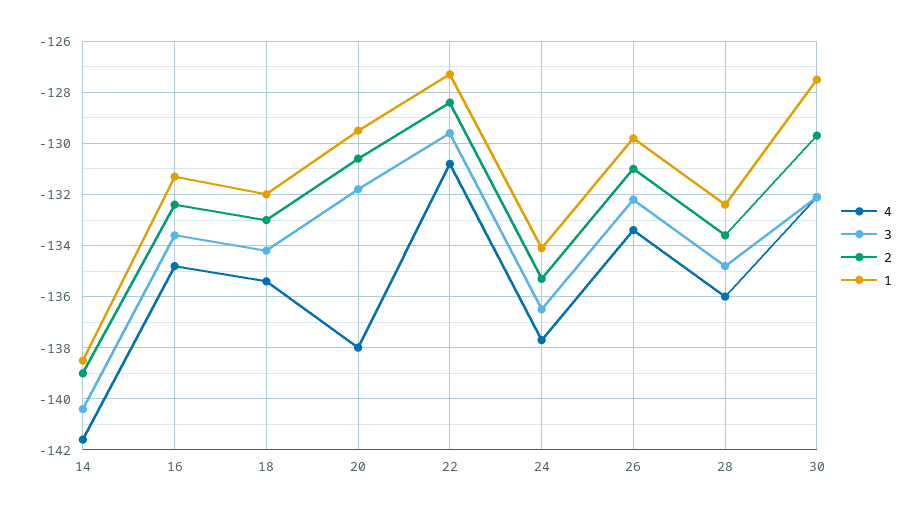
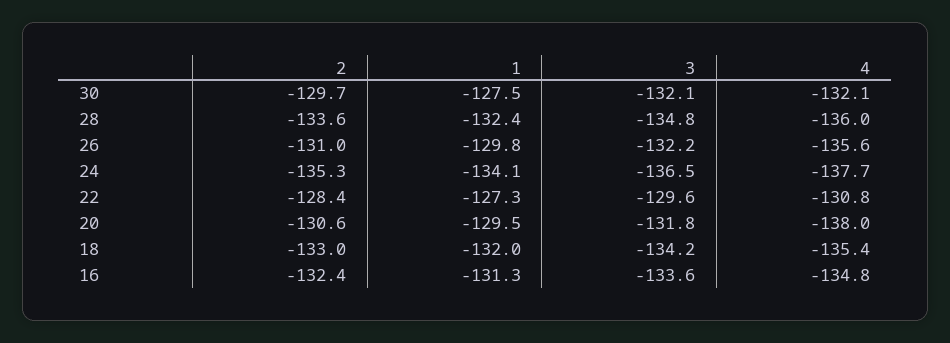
  {
    "4": {
-     "14": -141.5,
      "16": -134.8,
      "18": -135.4,
      "20": -138,
      "22": -130.8,
      "24": -137.7,
-     "26": -133.5,
+     "26": -135.6,
      "28": -136,
      "30": -132.1
    },
    "3": {
-     "14": -140.5,
      "16": -133.6,
      "18": -134.2,
      "20": -131.8,
      "22": -129.6,
      "24": -136.5,
      "26": -132.2,
      "28": -134.8,
      "30": -132.1
    },
    "2": {
-     "14": -139,
      "16": -132.4,
      "18": -133,
      "20": -130.6,
      "22": -128.4,
      "24": -135.3,
      "26": -131,
      "28": -133.6,
      "30": -129.7
    },
    "1": {
-     "14": -138.5,
      "16": -131.3,
      "18": -132,
      "20": -129.5,
      "22": -127.3,
      "24": -134.1,
      "26": -129.8,
      "28": -132.4,
      "30": -127.5
    }
  }

